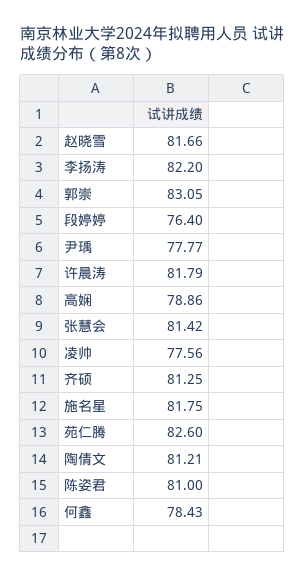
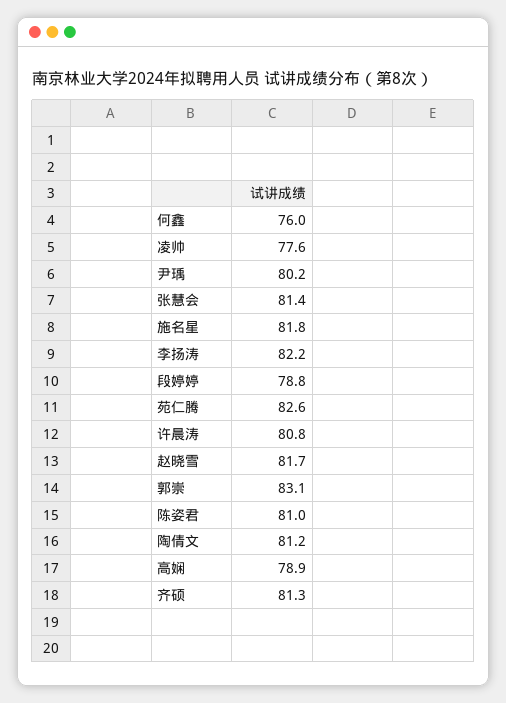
  {
    "赵晓雪": 81.66,
    "李扬涛": 82.2,
    "郭崇": 83.05,
-   "段婷婷": 76.4,
+   "段婷婷": 78.8,
-   "尹瑀": 77.77,
+   "尹瑀": 80.2,
-   "许晨涛": 81.79,
+   "许晨涛": 80.8,
    "高娴": 78.86,
    "张慧会": 81.42,
    "凌帅": 77.56,
    "齐硕": 81.25,
    "施名星": 81.75,
    "苑仁腾": 82.6,
    "陶倩文": 81.21,
    "陈姿君": 81,
-   "何鑫": 78.43
+   "何鑫": 76
  }

